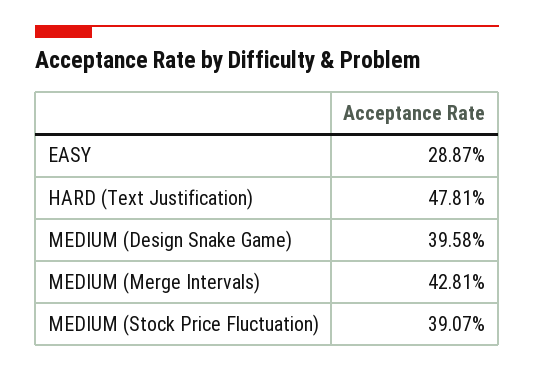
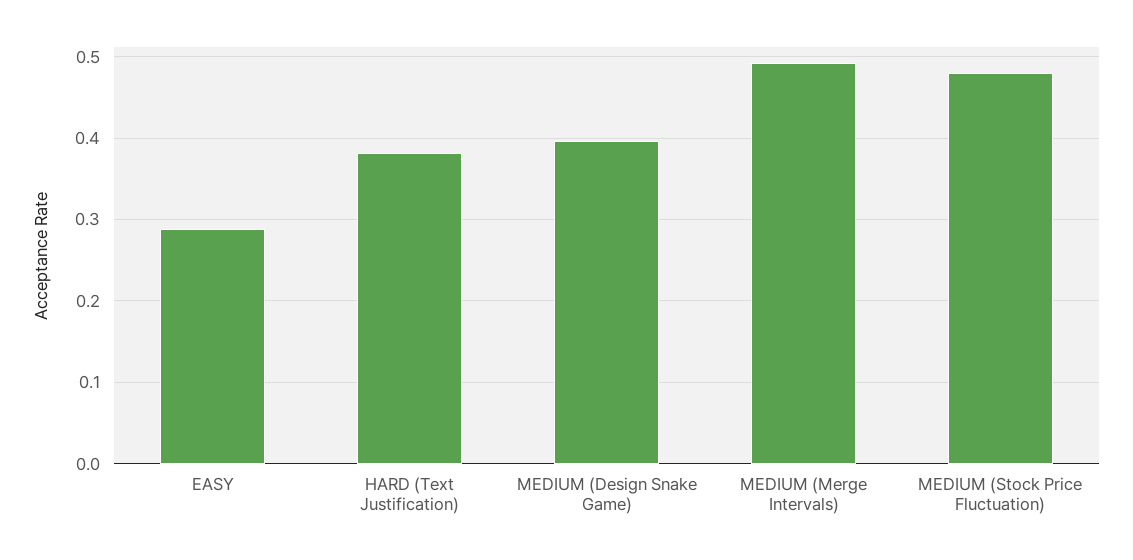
  {
    "EASY": 0.2887,
-   "HARD (Text Justification)": 0.4781,
+   "HARD (Text Justification)": 0.38,
    "MEDIUM (Design Snake Game)": 0.3958,
-   "MEDIUM (Merge Intervals)": 0.4281,
+   "MEDIUM (Merge Intervals)": 0.49,
-   "MEDIUM (Stock Price Fluctuation)": 0.3907
+   "MEDIUM (Stock Price Fluctuation)": 0.48
  }

